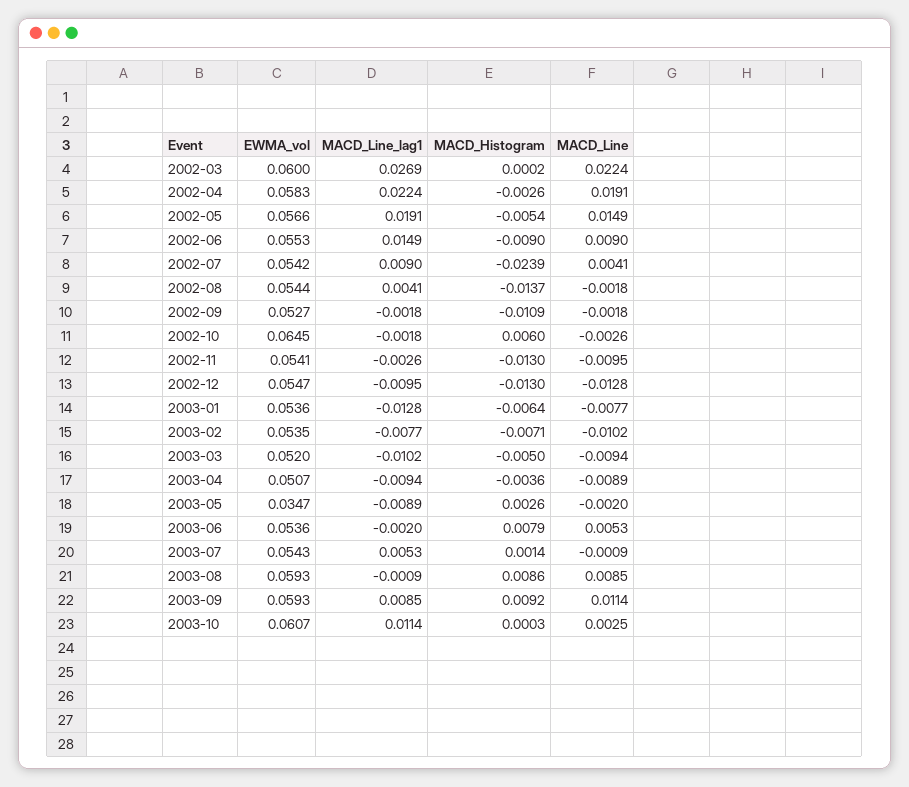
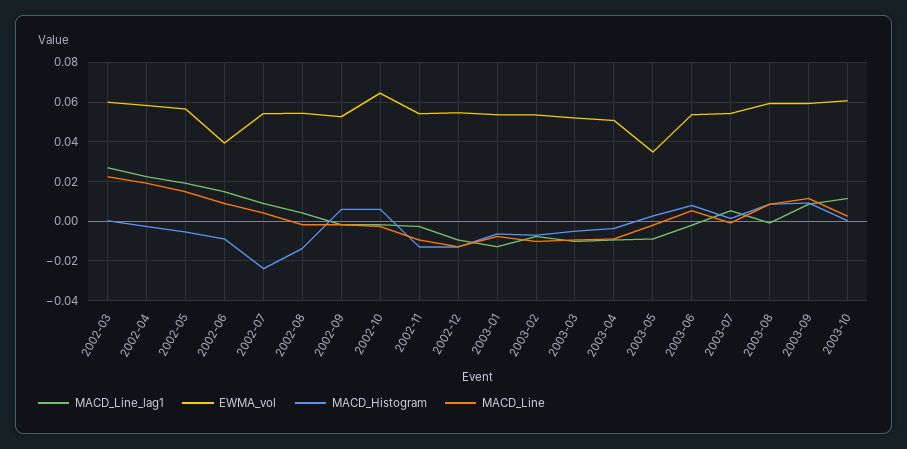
  {
    "EWMA_vol": {
      "2002-03": 0.06,
      "2002-04": 0.0583,
      "2002-05": 0.0566,
-     "2002-06": 0.0553,
+     "2002-06": 0.04,
      "2002-07": 0.0542,
      "2002-08": 0.0544,
      "2002-09": 0.0527,
      "2002-10": 0.0645,
      "2002-11": 0.0541,
      "2002-12": 0.0547,
      "2003-01": 0.0536,
      "2003-02": 0.0535,
      "2003-03": 0.052,
      "2003-04": 0.0507,
      "2003-05": 0.0347,
      "2003-06": 0.0536,
      "2003-07": 0.0543,
      "2003-08": 0.0593,
      "2003-09": 0.0593,
      "2003-10": 0.0607
    },
    "MACD_Line_lag1": {
      "2002-03": 0.0269,
      "2002-04": 0.0224,
      "2002-05": 0.0191,
      "2002-06": 0.0149,
      "2002-07": 0.009,
      "2002-08": 0.0041,
      "2002-09": -0.0018,
      "2002-10": -0.0018,
      "2002-11": -0.0026,
      "2002-12": -0.0095,
      "2003-01": -0.0128,
      "2003-02": -0.0077,
      "2003-03": -0.0102,
      "2003-04": -0.0094,
      "2003-05": -0.0089,
      "2003-06": -0.002,
      "2003-07": 0.0053,
      "2003-08": -0.0009,
      "2003-09": 0.0085,
      "2003-10": 0.0114
    },
    "MACD_Histogram": {
      "2002-03": 0.0002,
      "2002-04": -0.0026,
      "2002-05": -0.0054,
      "2002-06": -0.009,
      "2002-07": -0.0239,
      "2002-08": -0.0137,
-     "2002-09": -0.0109,
+     "2002-09": 0.005,
      "2002-10": 0.006,
      "2002-11": -0.013,
      "2002-12": -0.013,
      "2003-01": -0.0064,
      "2003-02": -0.0071,
      "2003-03": -0.005,
      "2003-04": -0.0036,
      "2003-05": 0.0026,
      "2003-06": 0.0079,
      "2003-07": 0.0014,
      "2003-08": 0.0086,
      "2003-09": 0.0092,
      "2003-10": 0.0003
    },
    "MACD_Line": {
      "2002-03": 0.0224,
      "2002-04": 0.0191,
      "2002-05": 0.0149,
      "2002-06": 0.009,
      "2002-07": 0.0041,
      "2002-08": -0.0018,
      "2002-09": -0.0018,
      "2002-10": -0.0026,
      "2002-11": -0.0095,
      "2002-12": -0.0128,
      "2003-01": -0.0077,
      "2003-02": -0.0102,
      "2003-03": -0.0094,
      "2003-04": -0.0089,
      "2003-05": -0.002,
      "2003-06": 0.0053,
      "2003-07": -0.0009,
      "2003-08": 0.0085,
      "2003-09": 0.0114,
      "2003-10": 0.0025
    }
  }

